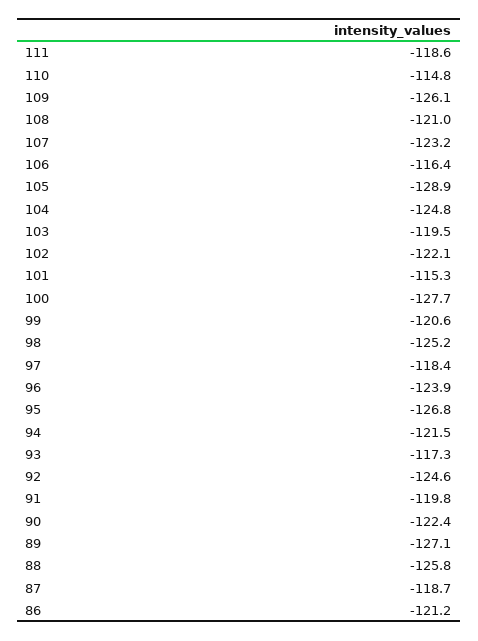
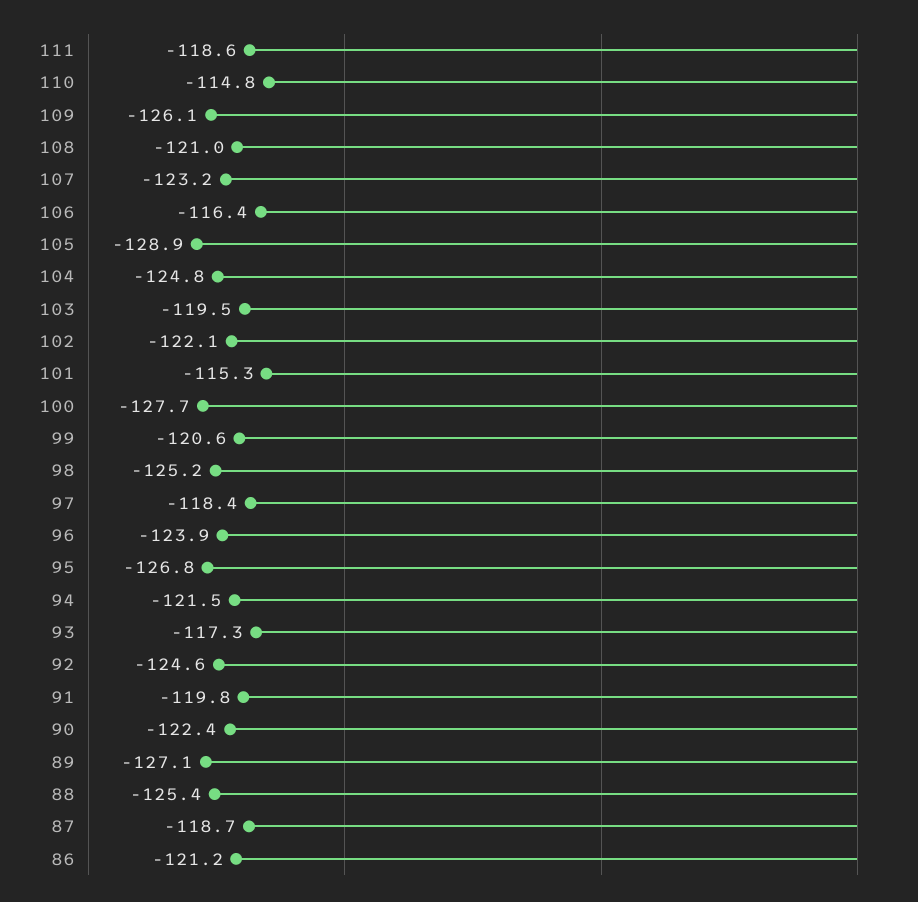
  {
    "111": -118.6,
    "110": -114.8,
    "109": -126.1,
    "108": -121,
    "107": -123.2,
    "106": -116.4,
    "105": -128.9,
    "104": -124.8,
    "103": -119.5,
    "102": -122.1,
    "101": -115.3,
    "100": -127.7,
    "99": -120.6,
    "98": -125.2,
    "97": -118.4,
    "96": -123.9,
    "95": -126.8,
    "94": -121.5,
    "93": -117.3,
    "92": -124.6,
    "91": -119.8,
    "90": -122.4,
    "89": -127.1,
-   "88": -125.8,
+   "88": -125.4,
    "87": -118.7,
    "86": -121.2
  }

